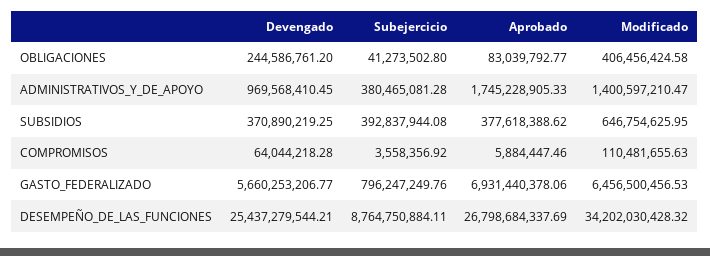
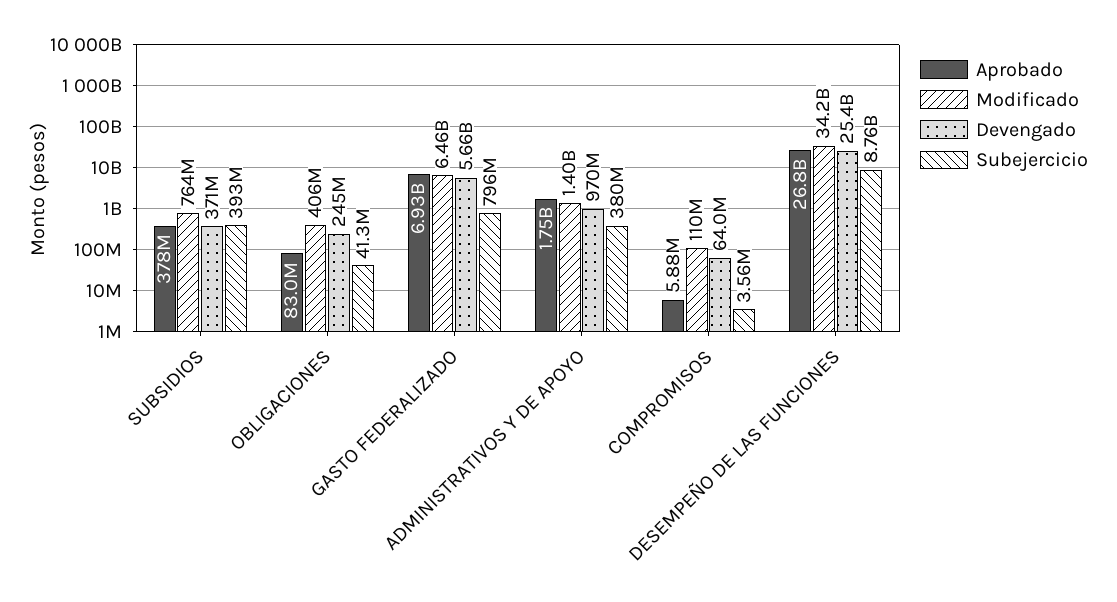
  {
    "Devengado": {
      "OBLIGACIONES": 244586761.2,
      "ADMINISTRATIVOS_Y_DE_APOYO": 969568410.45,
      "SUBSIDIOS": 370890219.25,
      "COMPROMISOS": 64044218.28,
      "GASTO_FEDERALIZADO": 5660253206.77,
      "DESEMPEÑO_DE_LAS_FUNCIONES": 25437279544.21
    },
    "Subejercicio": {
      "OBLIGACIONES": 41273502.8,
      "ADMINISTRATIVOS_Y_DE_APOYO": 380465081.28,
      "SUBSIDIOS": 392837944.08,
      "COMPROMISOS": 3558356.92,
      "GASTO_FEDERALIZADO": 796247249.76,
      "DESEMPEÑO_DE_LAS_FUNCIONES": 8764750884.11
    },
    "Aprobado": {
      "OBLIGACIONES": 83039792.77,
      "ADMINISTRATIVOS_Y_DE_APOYO": 1745228905.33,
      "SUBSIDIOS": 377618388.62,
      "COMPROMISOS": 5884447.46,
      "GASTO_FEDERALIZADO": 6931440378.06,
      "DESEMPEÑO_DE_LAS_FUNCIONES": 26798684337.69
    },
    "Modificado": {
      "OBLIGACIONES": 406456424.58,
      "ADMINISTRATIVOS_Y_DE_APOYO": 1400597210.47,
-     "SUBSIDIOS": 646754625.95,
+     "SUBSIDIOS": 764000000,
      "COMPROMISOS": 110481655.63,
      "GASTO_FEDERALIZADO": 6456500456.53,
      "DESEMPEÑO_DE_LAS_FUNCIONES": 34202030428.32
    }
  }

